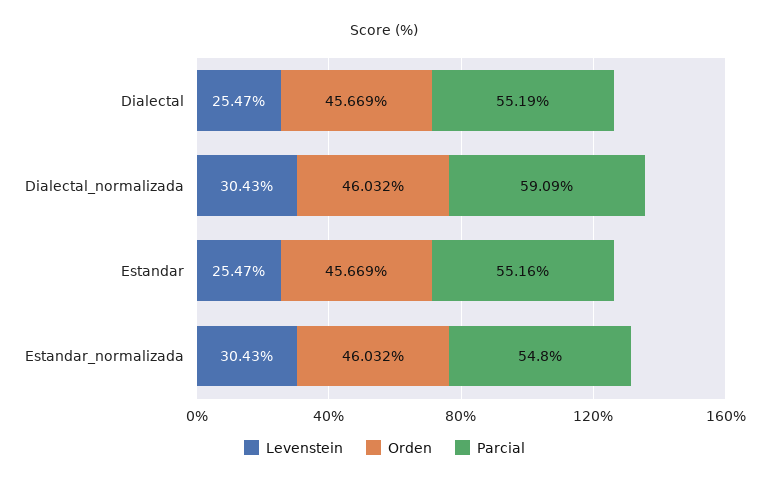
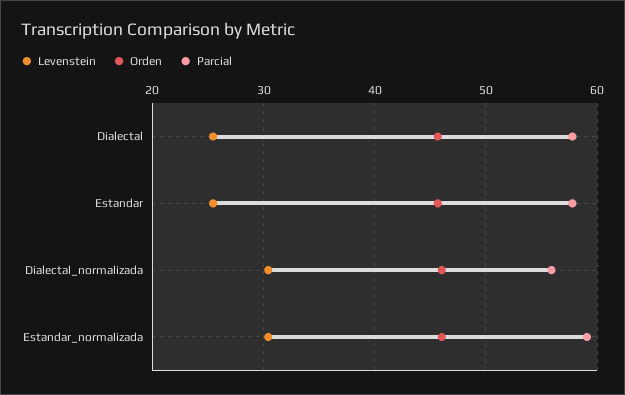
  {
    "Levenstein": {
      "Dialectal": 25.47,
      "Dialectal_normalizada": 30.43,
      "Estandar": 25.47,
      "Estandar_normalizada": 30.43
    },
    "Orden": {
      "Dialectal": 45.669,
      "Dialectal_normalizada": 46.032,
      "Estandar": 45.669,
      "Estandar_normalizada": 46.032
    },
    "Parcial": {
-     "Dialectal": 55.19,
+     "Dialectal": 58,
-     "Dialectal_normalizada": 59.09,
+     "Dialectal_normalizada": 56,
-     "Estandar": 55.16,
+     "Estandar": 58,
-     "Estandar_normalizada": 54.8
+     "Estandar_normalizada": 59
    }
  }

